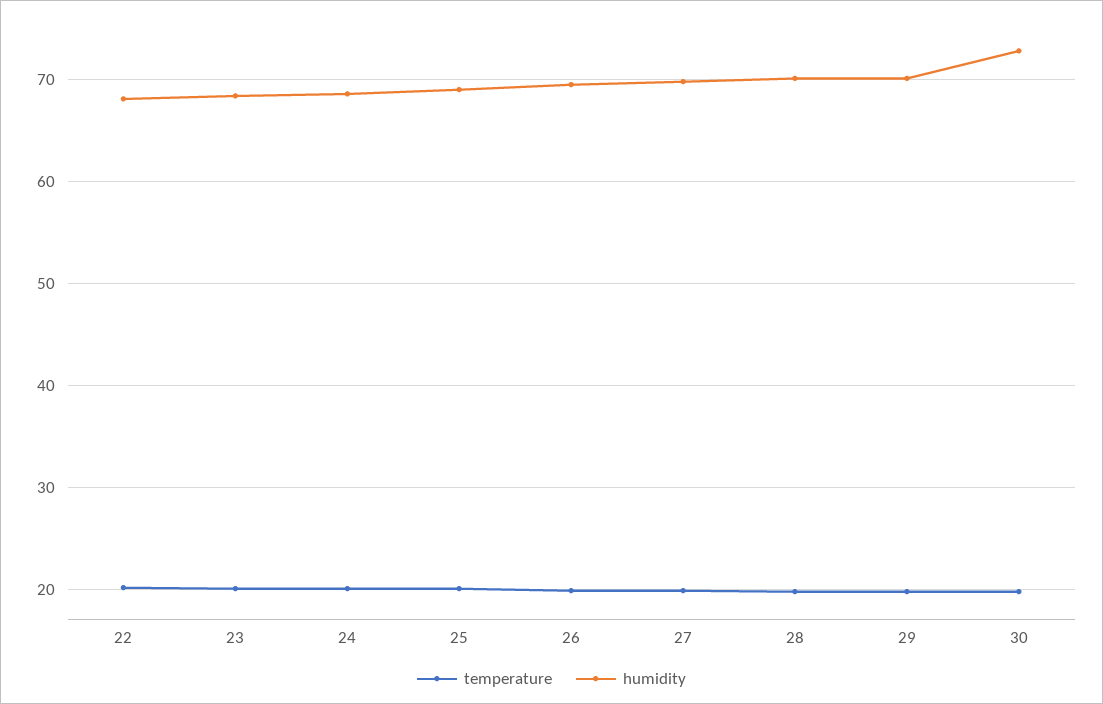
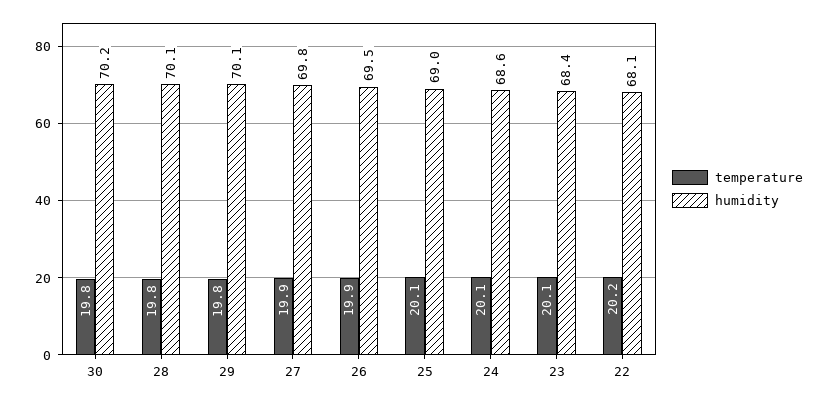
  {
    "temperature": {
      "22": 20.2,
      "23": 20.1,
      "24": 20.1,
      "25": 20.1,
      "26": 19.9,
      "27": 19.9,
      "28": 19.8,
      "29": 19.8,
      "30": 19.8
    },
    "humidity": {
      "22": 68.1,
      "23": 68.4,
      "24": 68.6,
      "25": 69,
      "26": 69.5,
      "27": 69.8,
      "28": 70.1,
      "29": 70.1,
-     "30": 73
+     "30": 70.2
    }
  }

